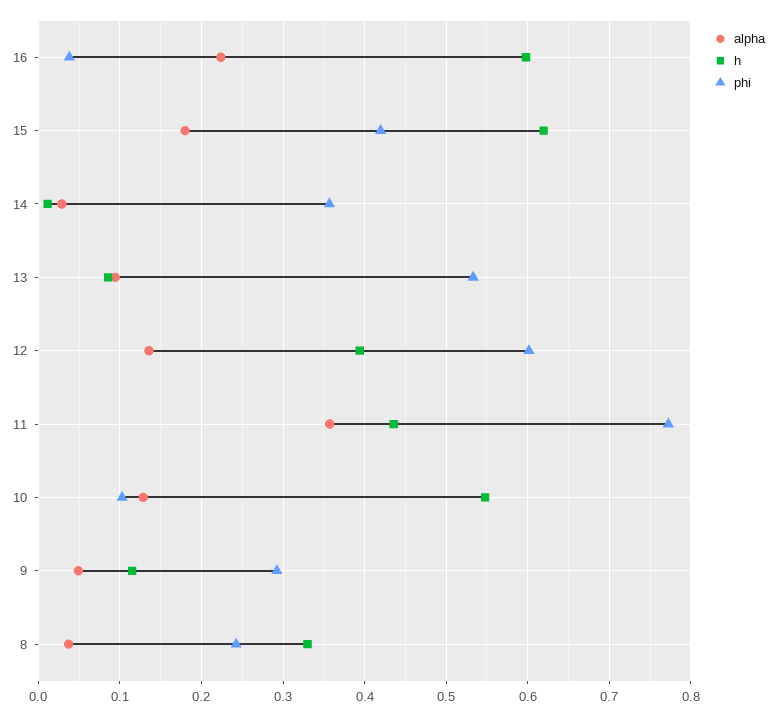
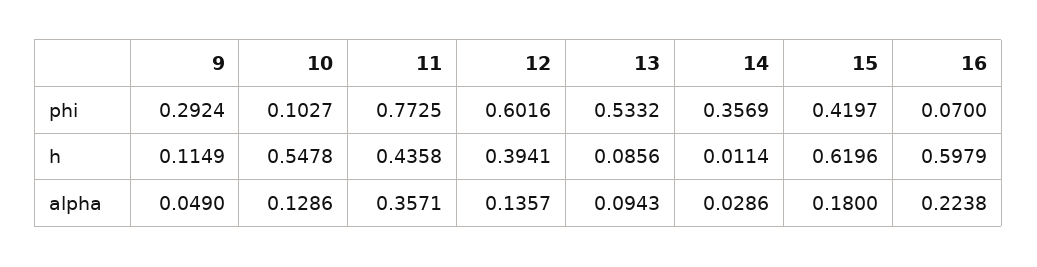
  {
    "alpha": {
      "16": 0.2238,
      "15": 0.18,
      "14": 0.0286,
      "13": 0.0943,
      "12": 0.1357,
      "11": 0.3571,
      "10": 0.1286,
-     "9": 0.049,
+     "9": 0.049
-     "8": 0.04
    },
    "h": {
      "16": 0.5979,
      "15": 0.6196,
      "14": 0.0114,
      "13": 0.0856,
      "12": 0.3941,
      "11": 0.4358,
      "10": 0.5478,
-     "9": 0.1149,
+     "9": 0.1149
-     "8": 0.33
    },
    "phi": {
-     "16": 0.04,
+     "16": 0.07,
      "15": 0.4197,
      "14": 0.3569,
      "13": 0.5332,
      "12": 0.6016,
      "11": 0.7725,
      "10": 0.1027,
-     "9": 0.2924,
+     "9": 0.2924
-     "8": 0.24
    }
  }

